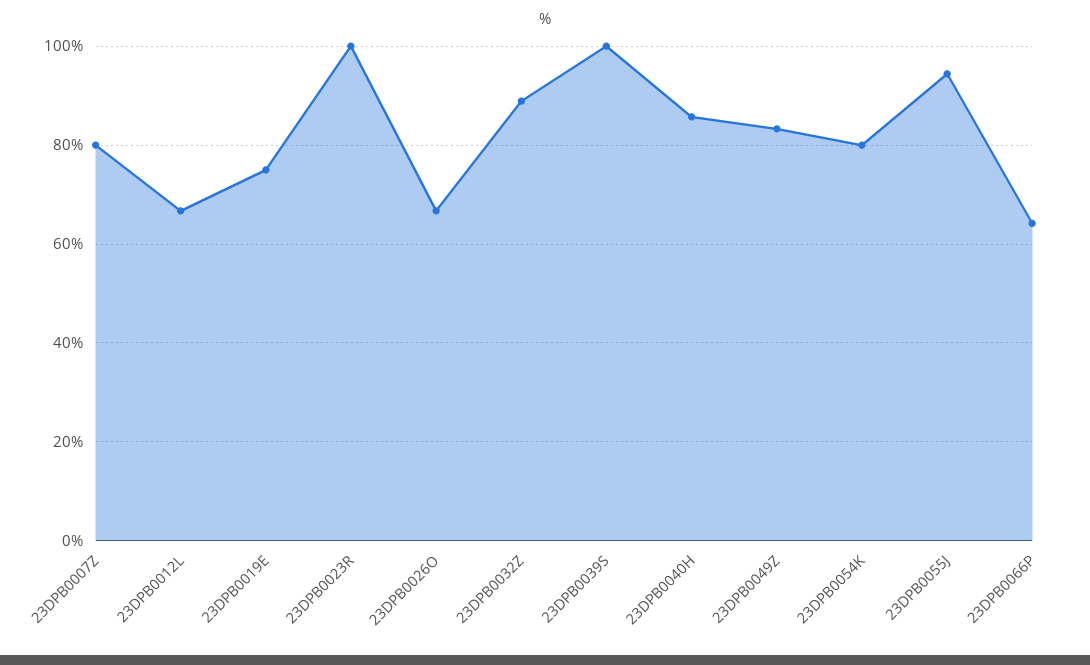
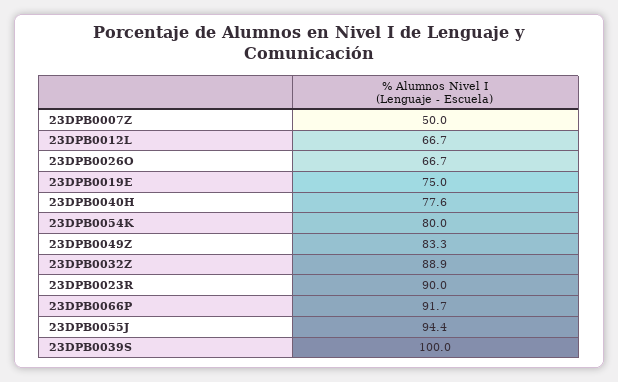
  {
-   "23DPB0007Z": 80,
+   "23DPB0007Z": 50,
    "23DPB0012L": 66.7,
    "23DPB0019E": 75,
-   "23DPB0023R": 100,
+   "23DPB0023R": 90,
    "23DPB0026O": 66.7,
    "23DPB0032Z": 88.9,
    "23DPB0039S": 100,
-   "23DPB0040H": 86,
+   "23DPB0040H": 77.6,
    "23DPB0049Z": 83.3,
    "23DPB0054K": 80,
    "23DPB0055J": 94.4,
-   "23DPB0066P": 64
+   "23DPB0066P": 91.7
  }

